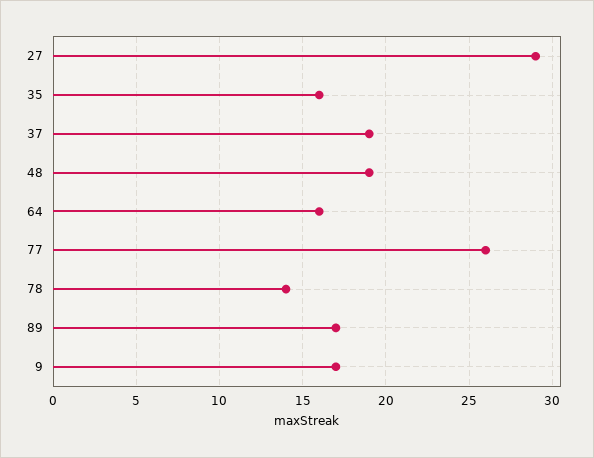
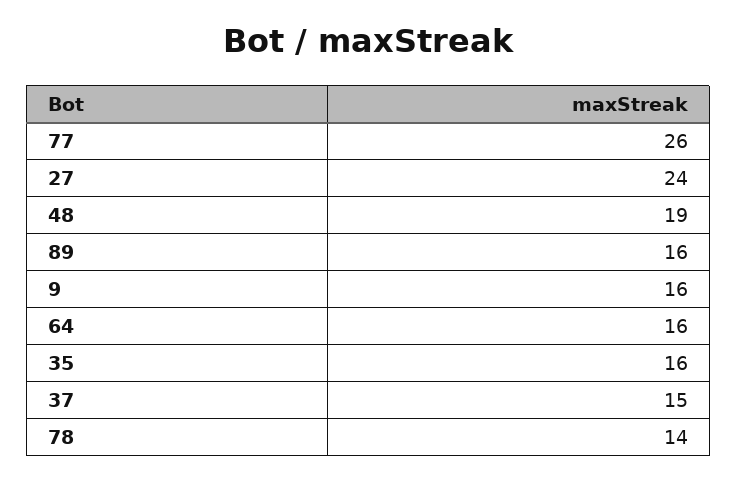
  {
-   "27": 29,
+   "27": 24,
    "35": 16,
-   "37": 19,
+   "37": 15,
    "48": 19,
    "64": 16,
    "77": 26,
    "78": 14,
-   "89": 17,
+   "89": 16,
-   "9": 17
+   "9": 16
  }

